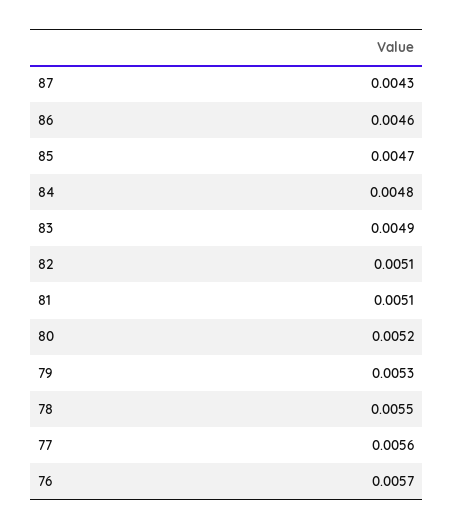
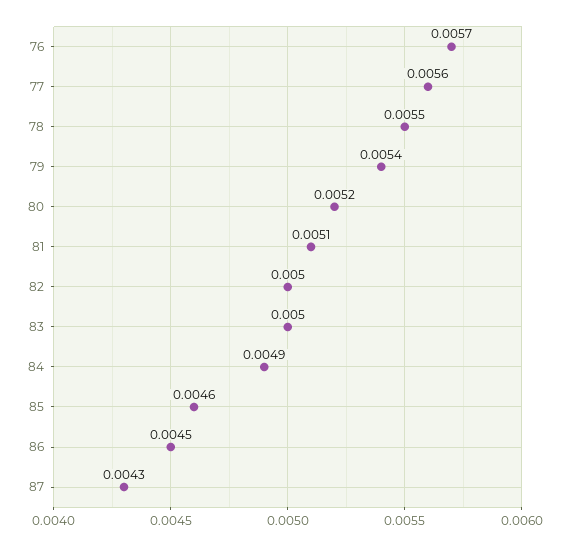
  {
    "87": 0.0043,
-   "86": 0.0046,
+   "86": 0.0045,
-   "85": 0.0047,
+   "85": 0.0046,
-   "84": 0.0048,
+   "84": 0.0049,
-   "83": 0.0049,
+   "83": 0.005,
-   "82": 0.0051,
+   "82": 0.005,
    "81": 0.0051,
    "80": 0.0052,
-   "79": 0.0053,
+   "79": 0.0054,
    "78": 0.0055,
    "77": 0.0056,
    "76": 0.0057
  }

